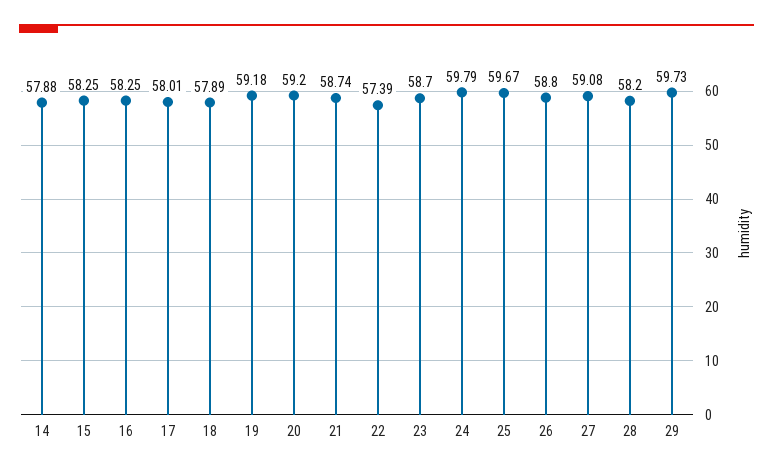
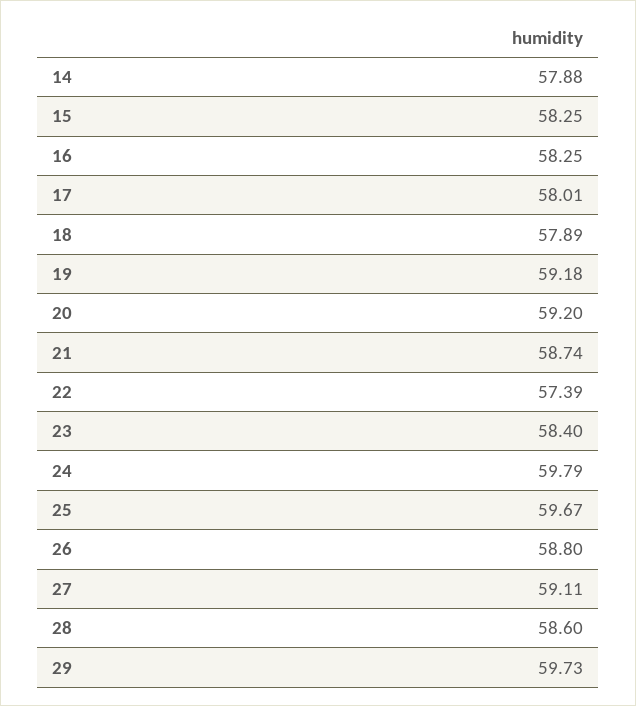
  {
    "14": 57.88,
    "15": 58.25,
    "16": 58.25,
    "17": 58.01,
    "18": 57.89,
    "19": 59.18,
    "20": 59.2,
    "21": 58.74,
    "22": 57.39,
-   "23": 58.7,
+   "23": 58.4,
    "24": 59.79,
    "25": 59.67,
    "26": 58.8,
-   "27": 59.08,
+   "27": 59.11,
-   "28": 58.2,
+   "28": 58.6,
    "29": 59.73
  }

